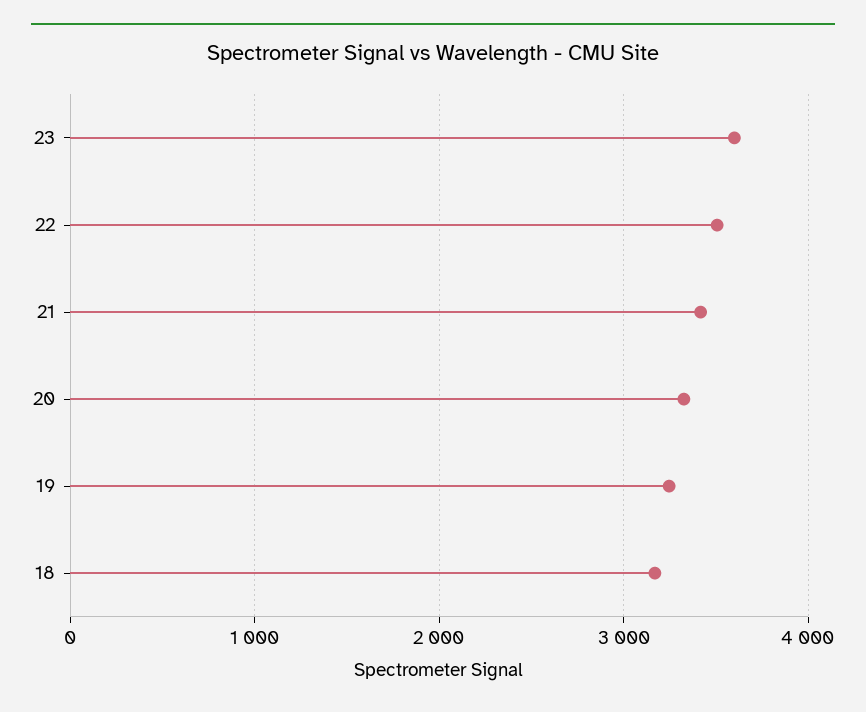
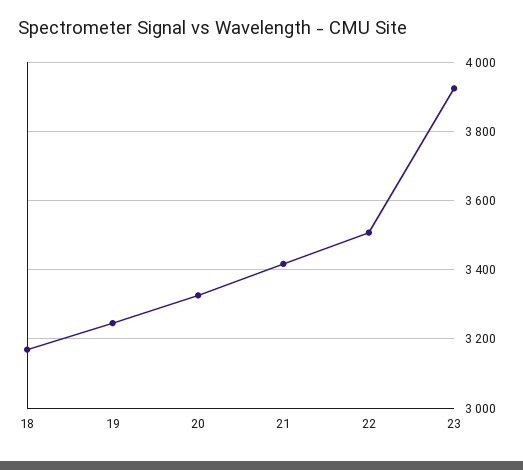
  {
-   "23": 3600,
+   "23": 3920,
    "22": 3500,
    "21": 3420,
    "20": 3320,
    "19": 3240,
    "18": 3160
  }

